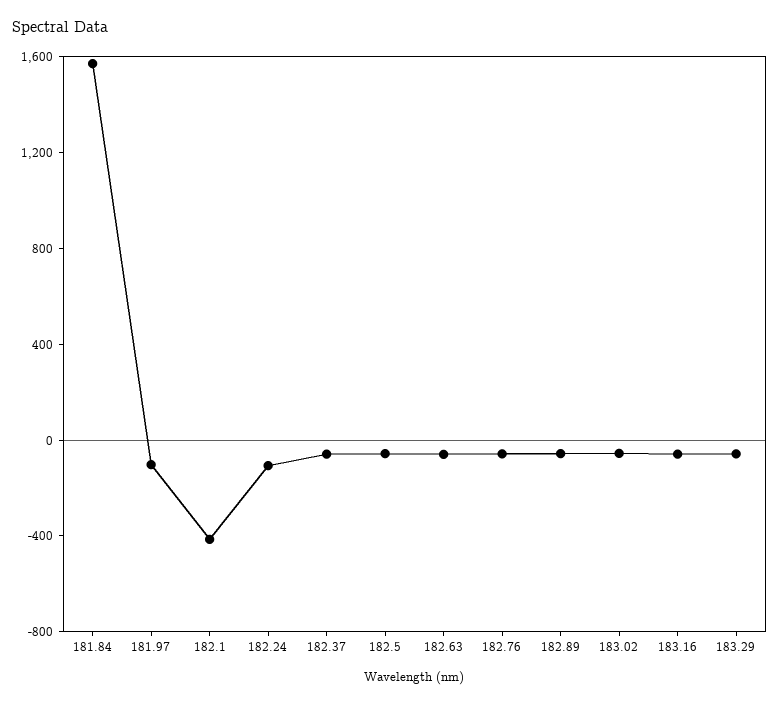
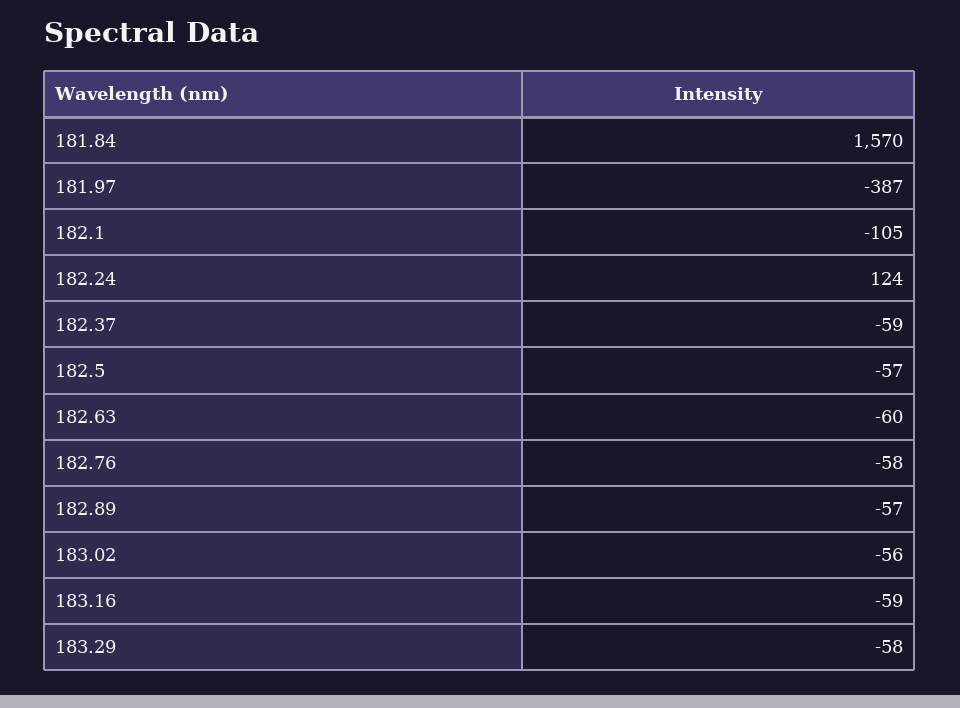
  {
    "181.84": 1570,
-   "181.97": -100,
+   "181.97": -387,
-   "182.1": -400,
+   "182.1": -105,
-   "182.24": -100,
+   "182.24": 124,
    "182.37": -59,
    "182.5": -57,
    "182.63": -60,
    "182.76": -58,
    "182.89": -57,
    "183.02": -56,
    "183.16": -59,
    "183.29": -58
  }

